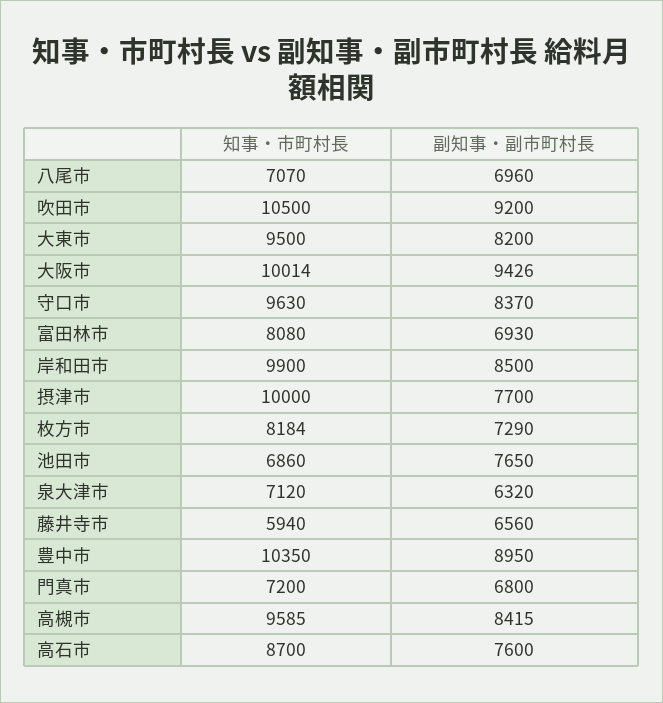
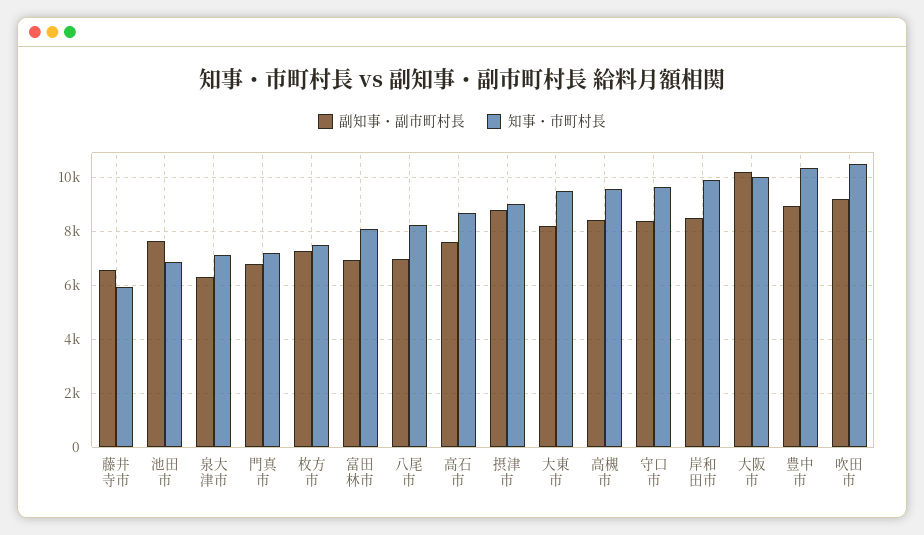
  {
    "知事・市町村長": {
-     "八尾市": 7070,
+     "八尾市": 8250,
      "吹田市": 10500,
      "大東市": 9500,
      "大阪市": 10014,
      "守口市": 9630,
      "富田林市": 8080,
      "岸和田市": 9900,
-     "摂津市": 10000,
+     "摂津市": 9000,
-     "枚方市": 8184,
+     "枚方市": 7500,
      "池田市": 6860,
      "泉大津市": 7120,
      "藤井寺市": 5940,
      "豊中市": 10350,
      "門真市": 7200,
      "高槻市": 9585,
      "高石市": 8700
    },
    "副知事・副市町村長": {
      "八尾市": 6960,
      "吹田市": 9200,
      "大東市": 8200,
-     "大阪市": 9426,
+     "大阪市": 10250,
      "守口市": 8370,
      "富田林市": 6930,
      "岸和田市": 8500,
-     "摂津市": 7700,
+     "摂津市": 8750,
      "枚方市": 7290,
      "池田市": 7650,
      "泉大津市": 6320,
      "藤井寺市": 6560,
      "豊中市": 8950,
      "門真市": 6800,
      "高槻市": 8415,
      "高石市": 7600
    }
  }

